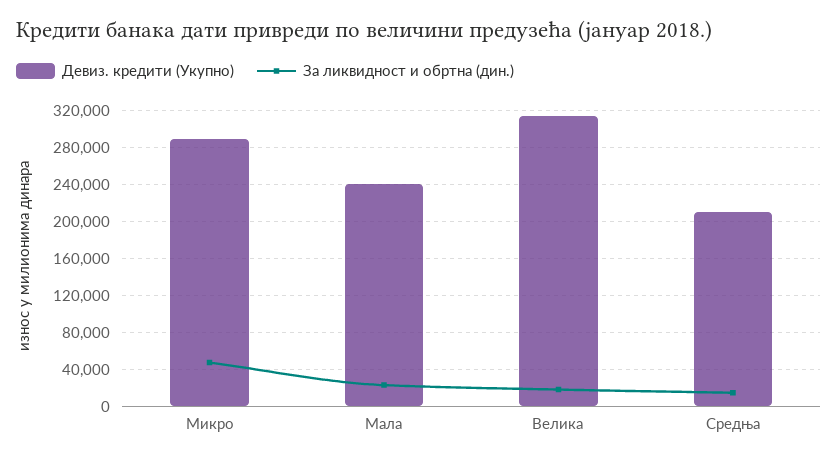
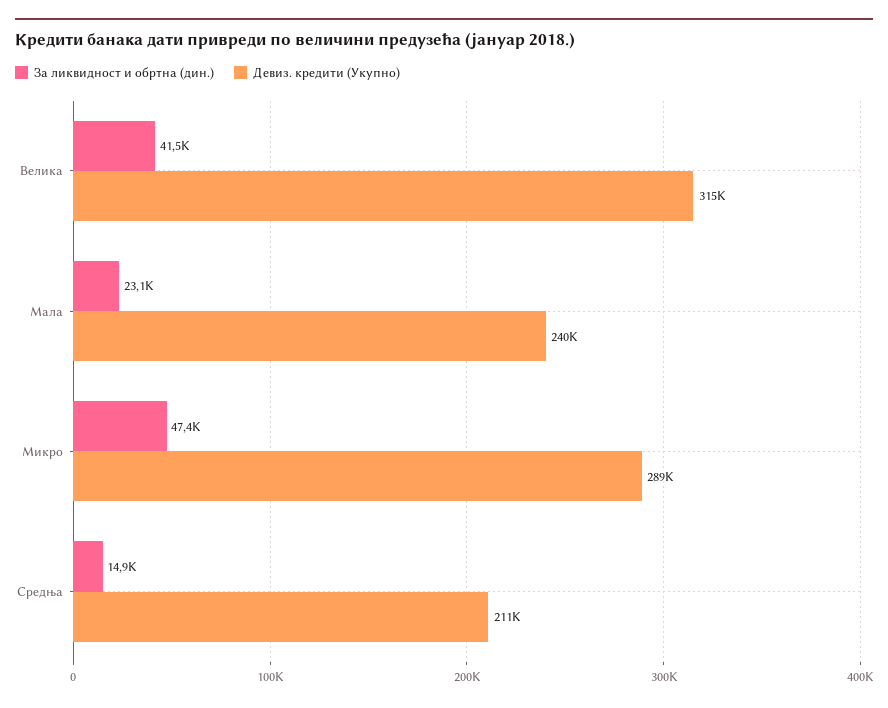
  {
    "Девиз. кредити (Укупно)": {
      "Микро": 289000,
      "Мала": 240000,
      "Велика": 315000,
      "Средња": 211000
    },
    "За ликвидност и обртна (дин.)": {
      "Микро": 47400,
      "Мала": 23100,
-     "Велика": 20000,
+     "Велика": 41500,
      "Средња": 14900
    }
  }

